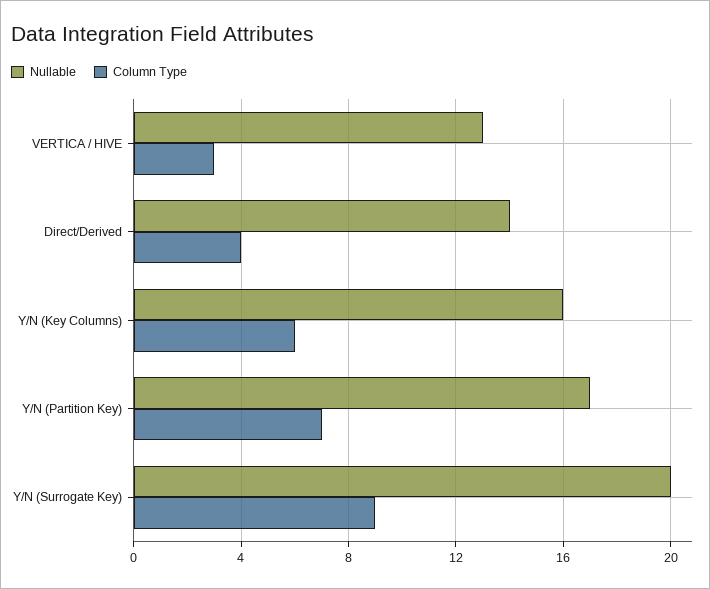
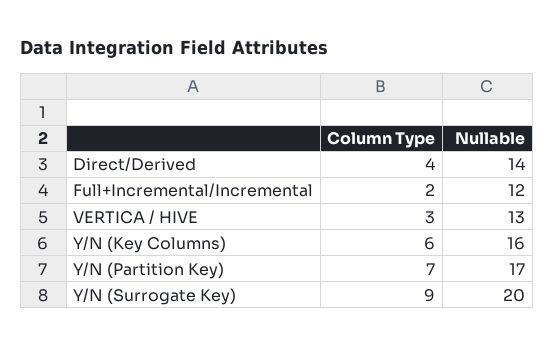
  {
    "Nullable": {
      "VERTICA / HIVE": 13,
      "Direct/Derived": 14,
      "Y/N (Key Columns)": 16,
      "Y/N (Partition Key)": 17,
-     "Y/N (Surrogate Key)": 20
+     "Y/N (Surrogate Key)": 20,
+     "Full+Incremental/Incremental": 12
    },
    "Column Type": {
      "VERTICA / HIVE": 3,
      "Direct/Derived": 4,
      "Y/N (Key Columns)": 6,
      "Y/N (Partition Key)": 7,
-     "Y/N (Surrogate Key)": 9
+     "Y/N (Surrogate Key)": 9,
+     "Full+Incremental/Incremental": 2
    }
  }

